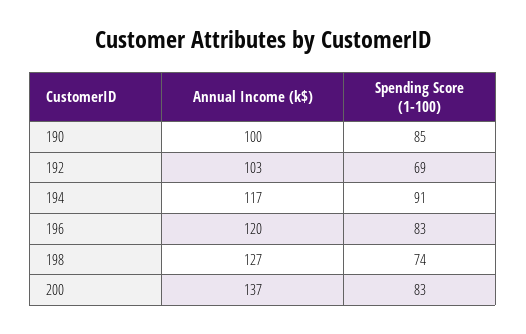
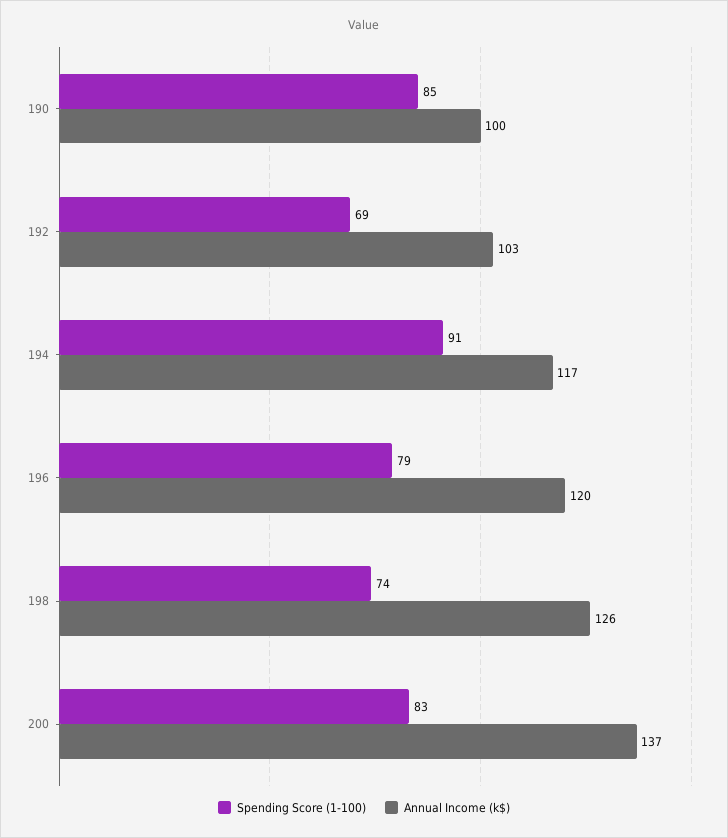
  {
    "Annual Income (k$)": {
      "190": 100,
      "192": 103,
      "194": 117,
      "196": 120,
-     "198": 127,
+     "198": 126,
      "200": 137
    },
    "Spending Score (1-100)": {
      "190": 85,
      "192": 69,
      "194": 91,
-     "196": 83,
+     "196": 79,
      "198": 74,
      "200": 83
    }
  }

